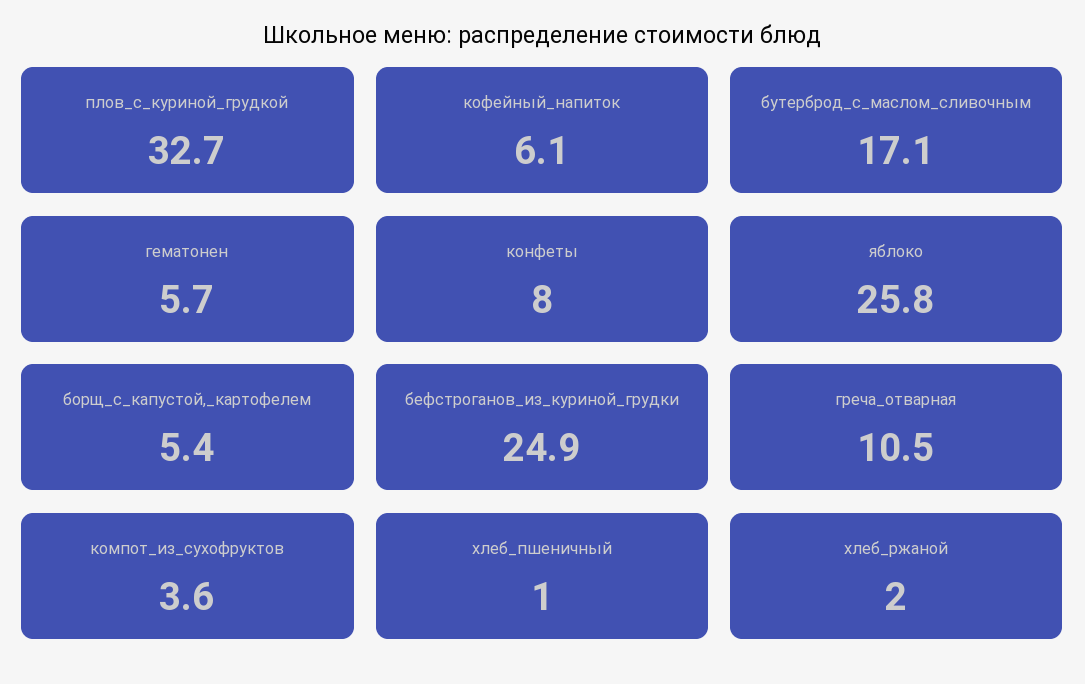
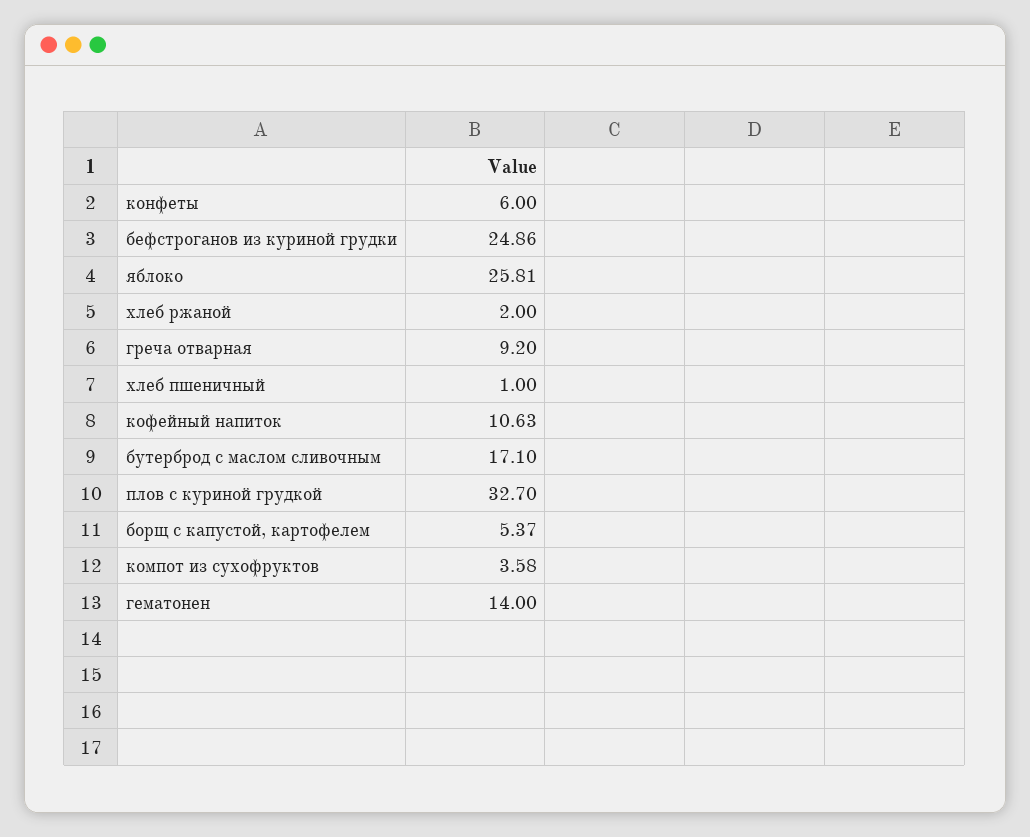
  {
    "плов_с_куриной_грудкой": 32.7,
-   "кофейный_напиток": 6.1,
+   "кофейный_напиток": 10.63,
    "бутерброд_с_маслом_сливочным": 17.1,
-   "гематонен": 5.7,
+   "гематонен": 14,
-   "конфеты": 8,
+   "конфеты": 6,
    "яблоко": 25.81,
    "борщ_с_капустой,_картофелем": 5.37,
    "бефстроганов_из_куриной_грудки": 24.86,
-   "греча_отварная": 10.5,
+   "греча_отварная": 9.2,
    "компот_из_сухофруктов": 3.58,
    "хлеб_пшеничный": 1,
    "хлеб_ржаной": 2
  }

